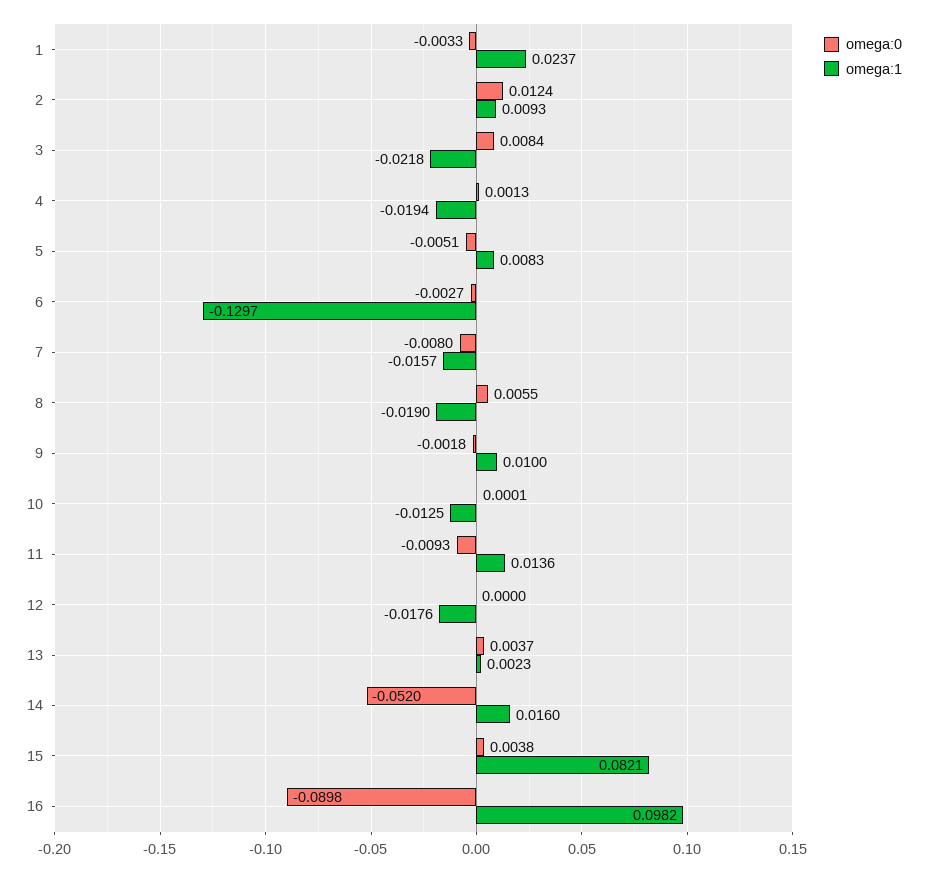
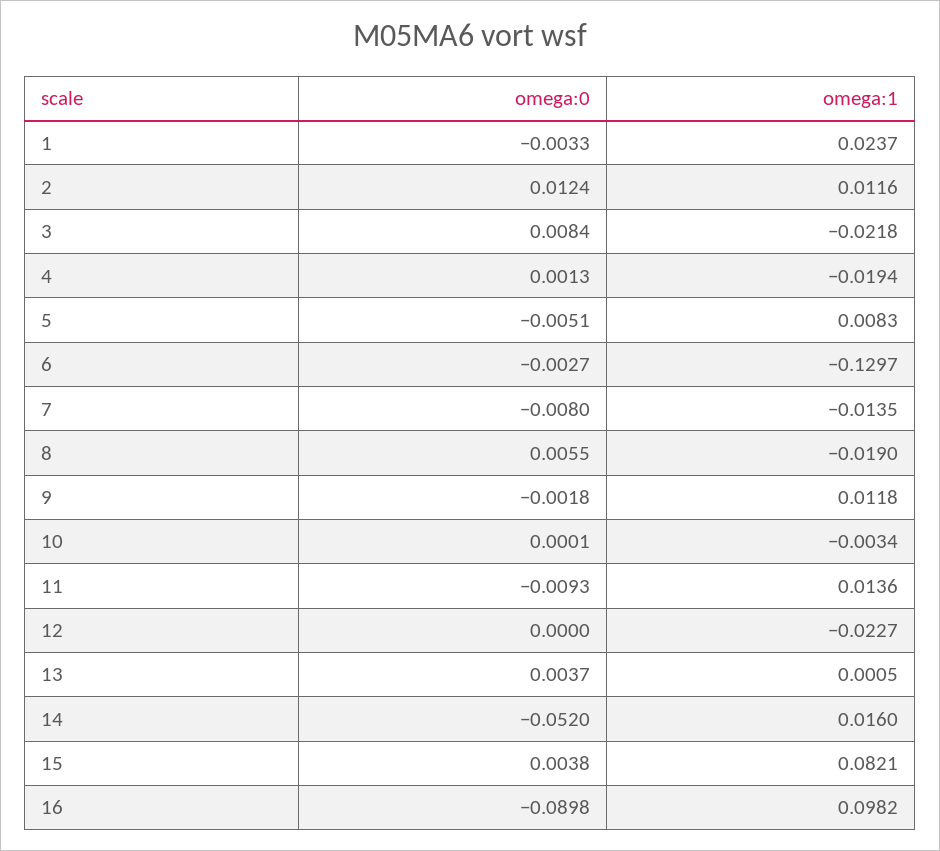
  {
    "omega:0": {
      "1": -0.0033,
      "2": 0.0124,
      "3": 0.0084,
      "4": 0.0013,
      "5": -0.0051,
      "6": -0.0027,
      "7": -0.008,
      "8": 0.0055,
      "9": -0.0018,
      "10": 0.0001,
      "11": -0.0093,
      "12": 0,
      "13": 0.0037,
      "14": -0.052,
      "15": 0.0038,
      "16": -0.0898
    },
    "omega:1": {
      "1": 0.0237,
-     "2": 0.0093,
+     "2": 0.0116,
      "3": -0.0218,
      "4": -0.0194,
      "5": 0.0083,
      "6": -0.1297,
-     "7": -0.0157,
+     "7": -0.0135,
      "8": -0.019,
-     "9": 0.01,
+     "9": 0.0118,
-     "10": -0.0125,
+     "10": -0.0034,
      "11": 0.0136,
-     "12": -0.0176,
+     "12": -0.0227,
-     "13": 0.0023,
+     "13": 0.0005,
      "14": 0.016,
      "15": 0.0821,
      "16": 0.0982
    }
  }

